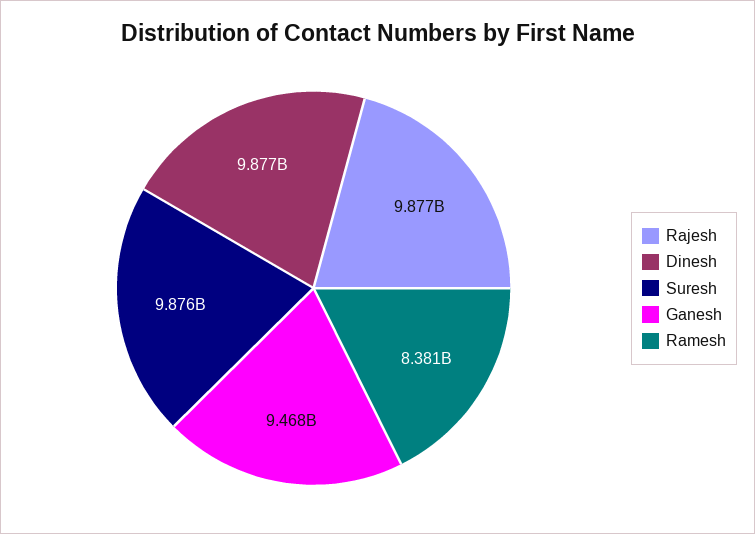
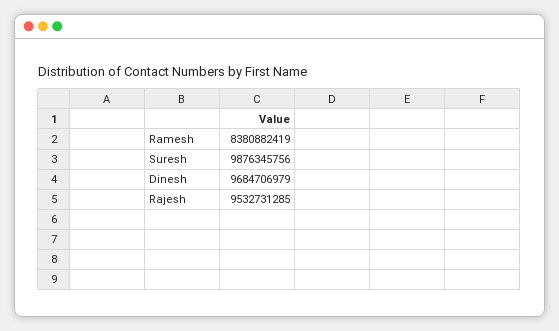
  {
-   "Rajesh": 9877000000,
+   "Rajesh": 9532731285,
-   "Dinesh": 9877000000,
+   "Dinesh": 9684706979,
    "Suresh": 9876345756,
-   "Ganesh": 9468000000,
    "Ramesh": 8380882419
  }

